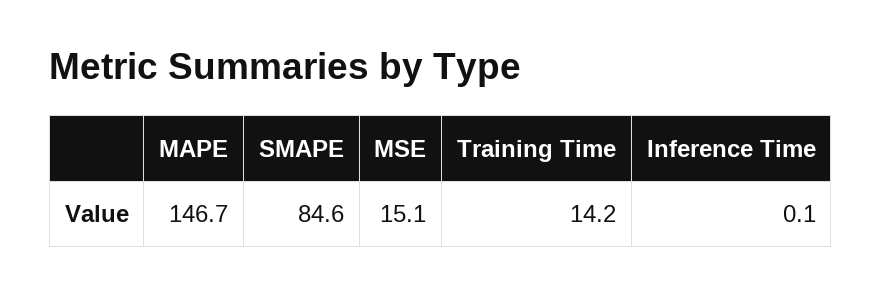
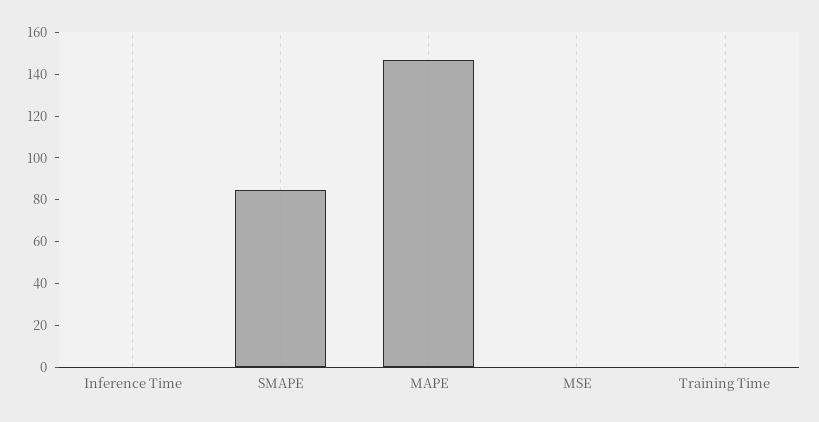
  {
    "MAPE": 146.7,
    "SMAPE": 84.6,
-   "MSE": 15.1,
+   "MSE": 0,
-   "Training Time": 14.2,
+   "Training Time": 0,
    "Inference Time": 0.1
  }

